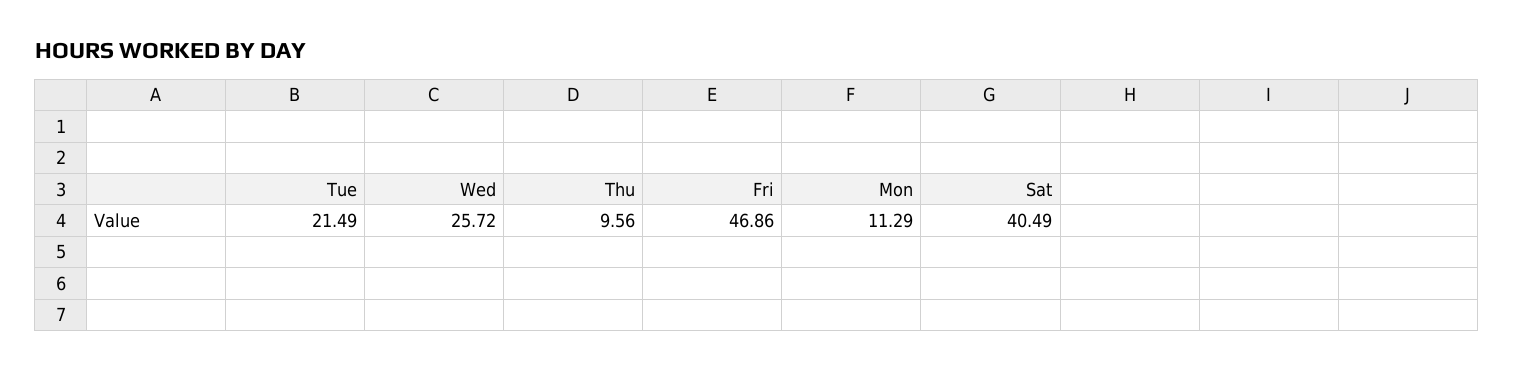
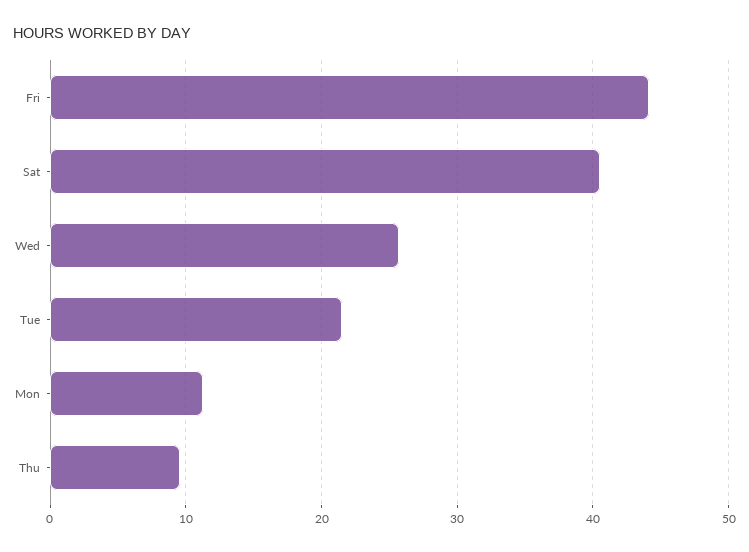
  {
    "Tue": 21.49,
    "Wed": 25.72,
    "Thu": 9.56,
-   "Fri": 46.86,
+   "Fri": 44,
    "Mon": 11.29,
    "Sat": 40.49
  }

